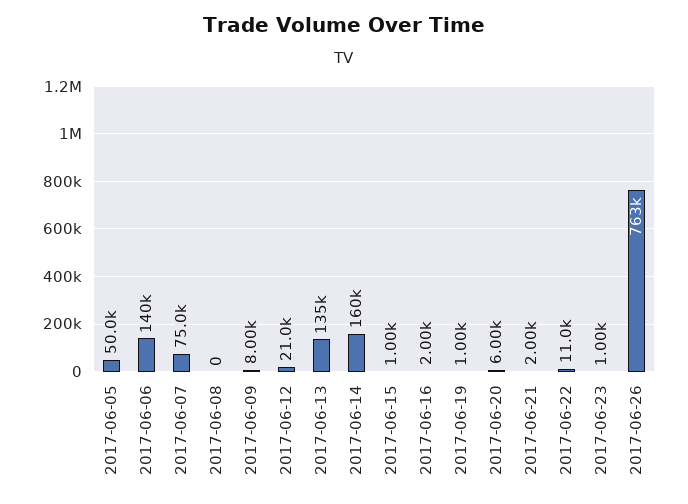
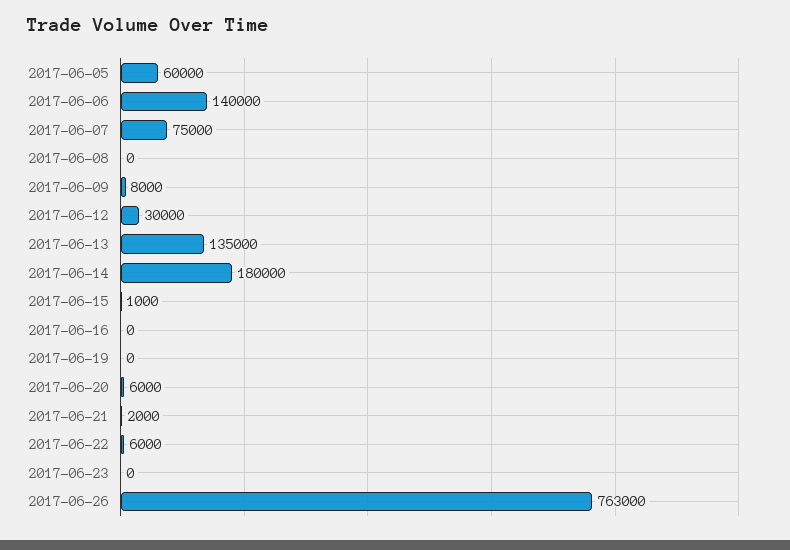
  {
-   "2017-06-05": 50000,
+   "2017-06-05": 60000,
    "2017-06-06": 140000,
    "2017-06-07": 75000,
    "2017-06-08": 0,
    "2017-06-09": 8000,
-   "2017-06-12": 21000,
+   "2017-06-12": 30000,
    "2017-06-13": 135000,
-   "2017-06-14": 160000,
+   "2017-06-14": 180000,
    "2017-06-15": 1000,
-   "2017-06-16": 2000,
+   "2017-06-16": 0,
-   "2017-06-19": 1000,
+   "2017-06-19": 0,
    "2017-06-20": 6000,
    "2017-06-21": 2000,
-   "2017-06-22": 11000,
+   "2017-06-22": 6000,
-   "2017-06-23": 1000,
+   "2017-06-23": 0,
    "2017-06-26": 763000
  }

